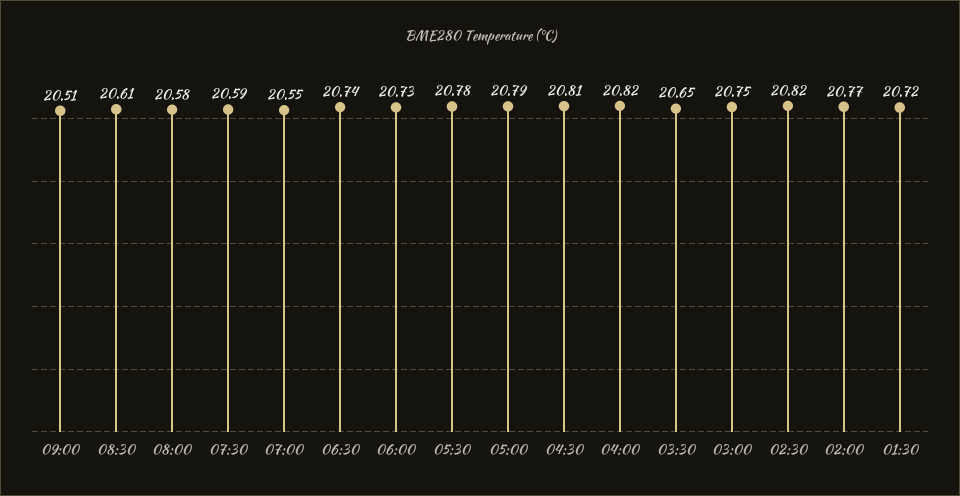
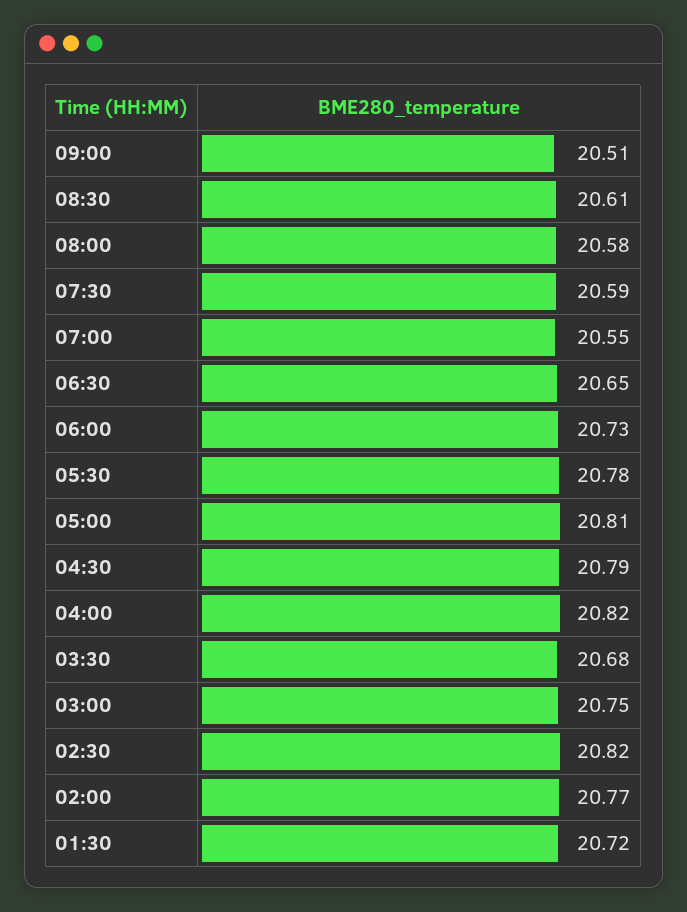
  {
    "09:00": 20.51,
    "08:30": 20.61,
    "08:00": 20.58,
    "07:30": 20.59,
    "07:00": 20.55,
-   "06:30": 20.74,
+   "06:30": 20.65,
    "06:00": 20.73,
    "05:30": 20.78,
-   "05:00": 20.79,
+   "05:00": 20.81,
-   "04:30": 20.81,
+   "04:30": 20.79,
    "04:00": 20.82,
-   "03:30": 20.65,
+   "03:30": 20.68,
    "03:00": 20.75,
    "02:30": 20.82,
    "02:00": 20.77,
    "01:30": 20.72
  }

